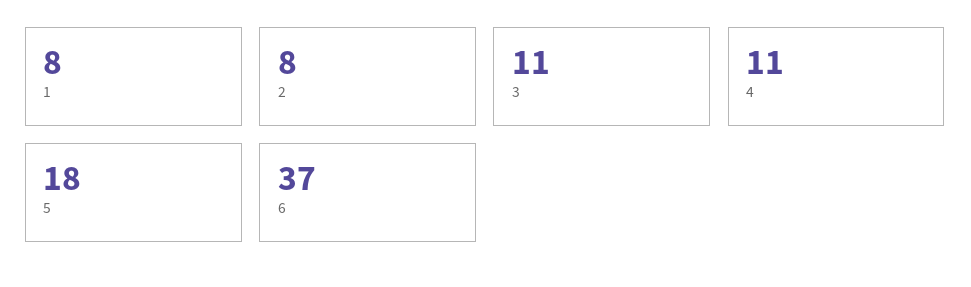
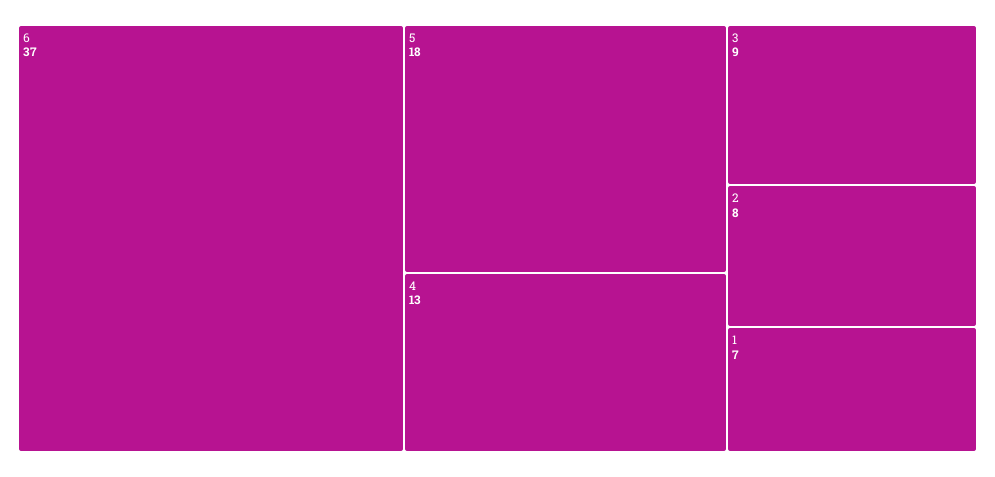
  {
-   "1": 8,
+   "1": 7,
    "2": 8,
-   "3": 11,
+   "3": 9,
-   "4": 11,
+   "4": 13,
    "5": 18,
    "6": 37
  }

